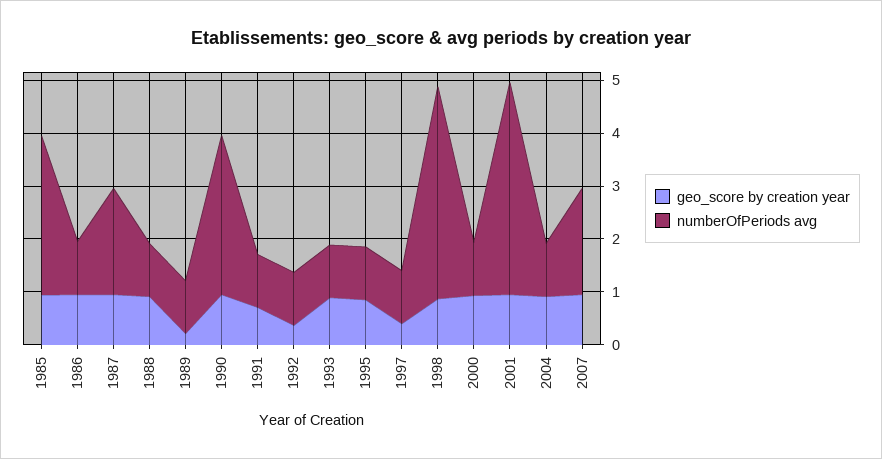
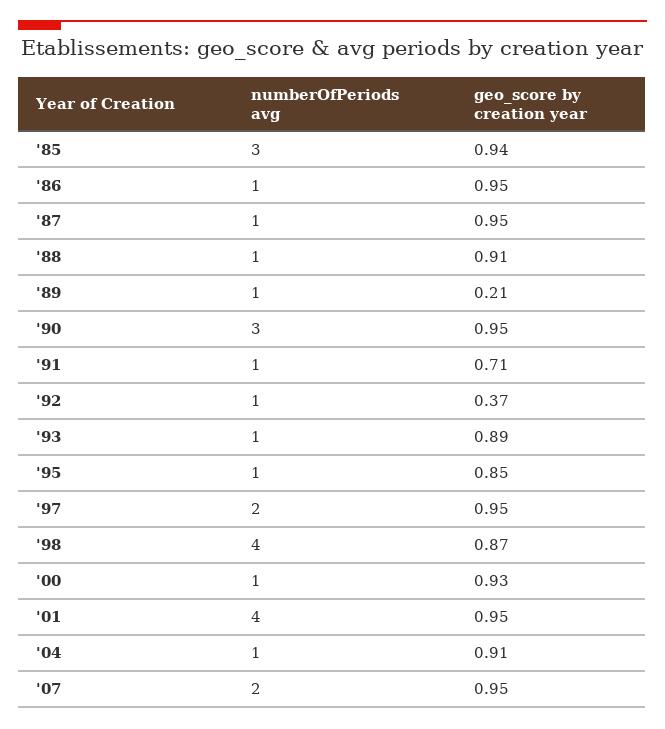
  {
    "geo_score by creation year": {
      "1985": 0.94,
      "1986": 0.95,
      "1987": 0.95,
      "1988": 0.91,
      "1989": 0.21,
      "1990": 0.95,
      "1991": 0.71,
      "1992": 0.37,
      "1993": 0.89,
      "1995": 0.85,
-     "1997": 0.4,
+     "1997": 0.95,
      "1998": 0.87,
      "2000": 0.93,
      "2001": 0.95,
      "2004": 0.91,
      "2007": 0.95
    },
    "numberOfPeriods avg": {
      "1985": 3,
      "1986": 1,
-     "1987": 2,
+     "1987": 1,
      "1988": 1,
      "1989": 1,
      "1990": 3,
      "1991": 1,
      "1992": 1,
      "1993": 1,
      "1995": 1,
-     "1997": 1,
+     "1997": 2,
      "1998": 4,
      "2000": 1,
      "2001": 4,
      "2004": 1,
      "2007": 2
    }
  }

